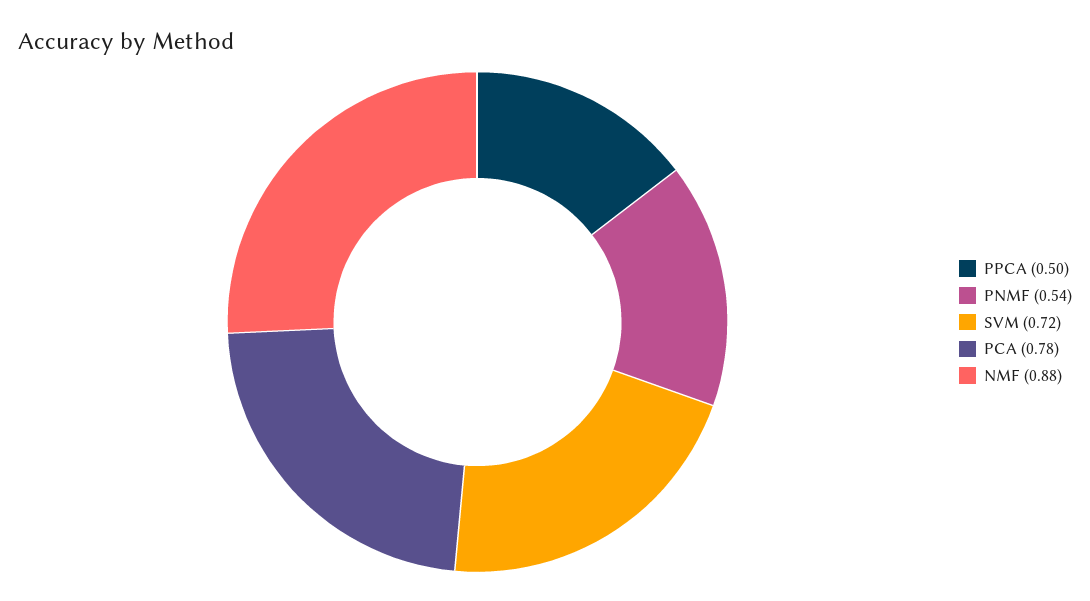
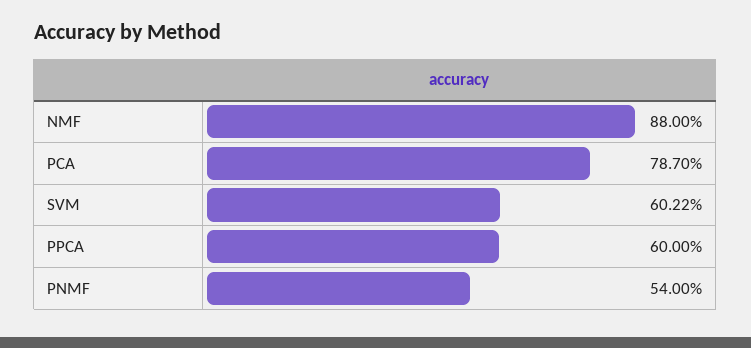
  {
-   "PPCA": 0.5,
+   "PPCA": 0.6,
    "PNMF": 0.54,
-   "SVM": 0.72,
+   "SVM": 0.6022,
-   "PCA": 0.78,
+   "PCA": 0.787,
    "NMF": 0.88
  }

